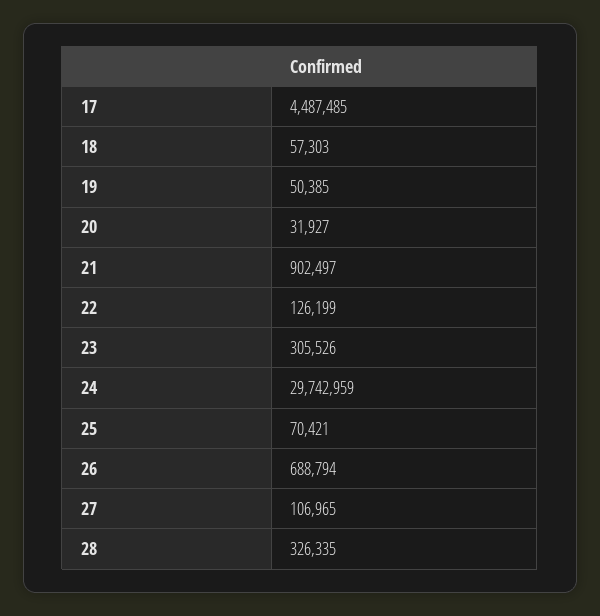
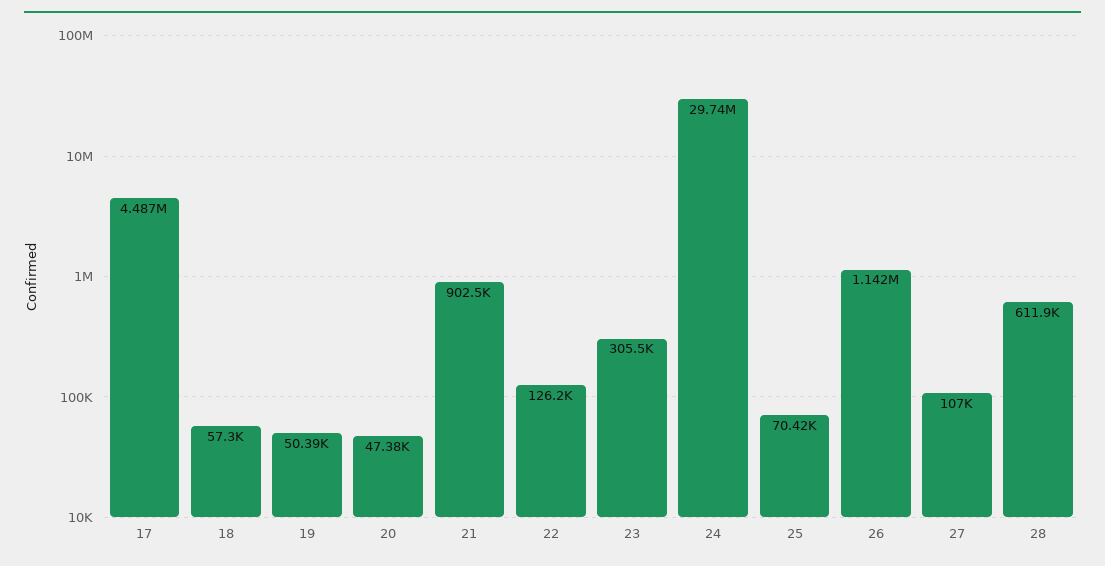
  {
    "17": 4487485,
    "18": 57303,
    "19": 50385,
-   "20": 31927,
+   "20": 47380,
    "21": 902497,
    "22": 126199,
    "23": 305526,
    "24": 29742959,
    "25": 70421,
-   "26": 688794,
+   "26": 1142000,
    "27": 106965,
-   "28": 326335
+   "28": 611900
  }

